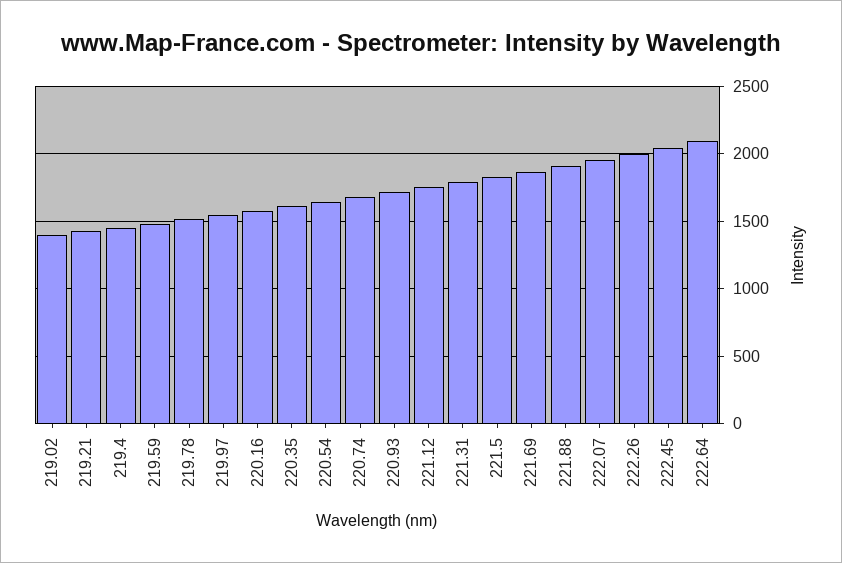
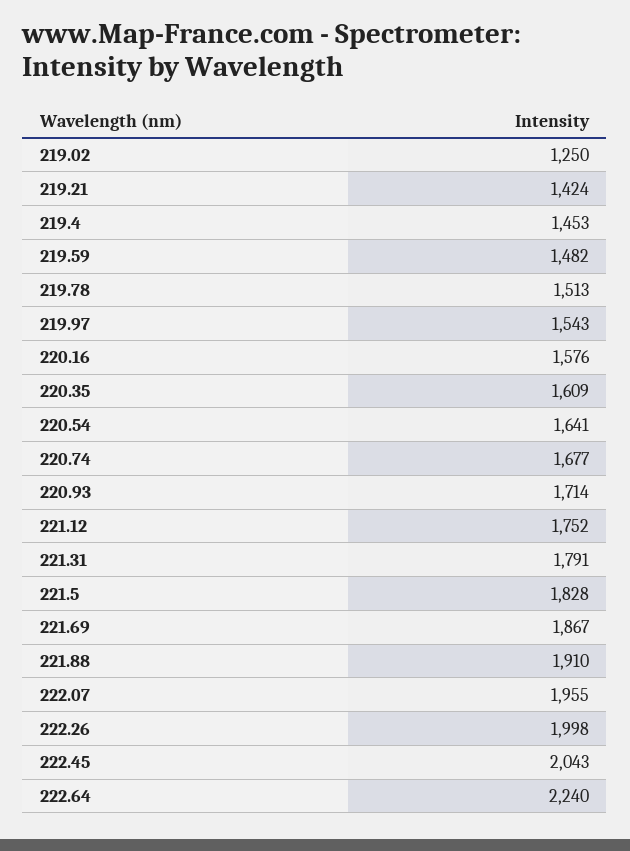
  {
-   "219.02": 1400,
+   "219.02": 1250,
    "219.21": 1424,
    "219.4": 1453,
    "219.59": 1482,
    "219.78": 1513,
    "219.97": 1543,
    "220.16": 1576,
    "220.35": 1609,
    "220.54": 1641,
    "220.74": 1677,
    "220.93": 1714,
    "221.12": 1752,
    "221.31": 1791,
    "221.5": 1828,
    "221.69": 1867,
    "221.88": 1910,
    "222.07": 1955,
    "222.26": 1998,
    "222.45": 2043,
-   "222.64": 2100
+   "222.64": 2240
  }

